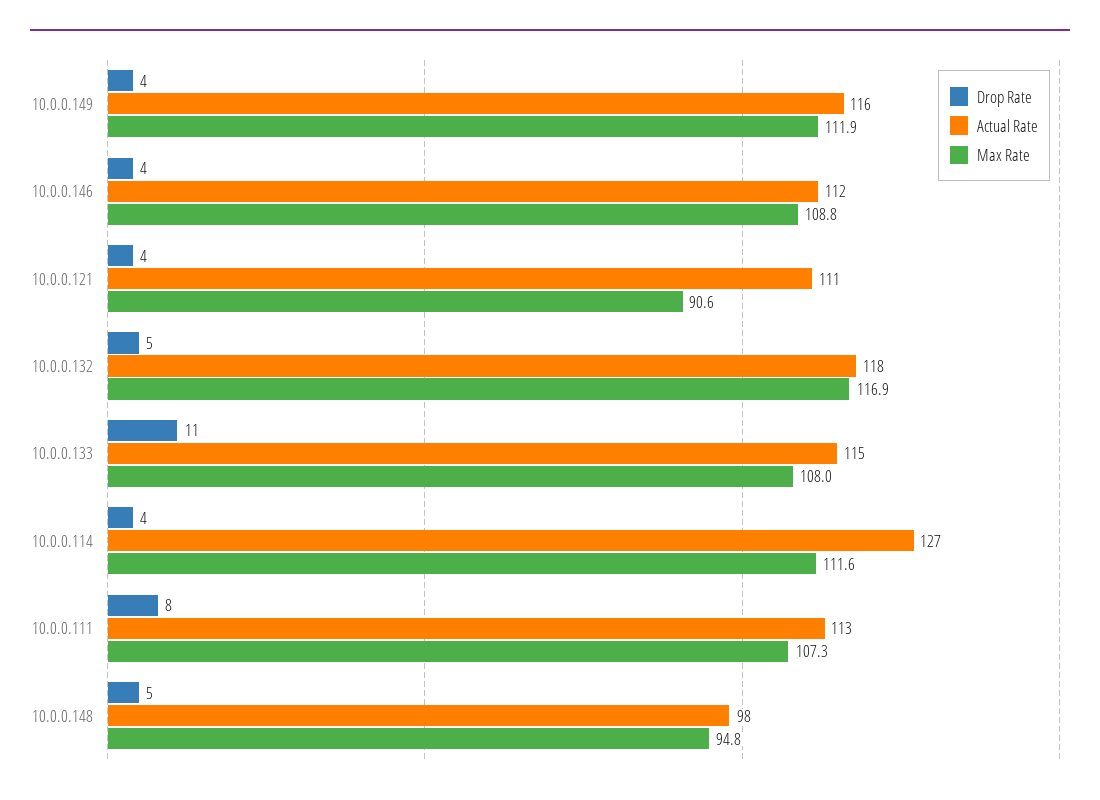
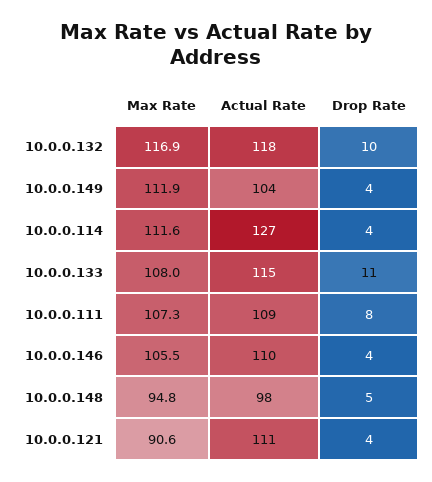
  {
    "Drop Rate": {
      "10.0.0.149": 4,
      "10.0.0.146": 4,
      "10.0.0.121": 4,
-     "10.0.0.132": 5,
+     "10.0.0.132": 10,
      "10.0.0.133": 11,
      "10.0.0.114": 4,
      "10.0.0.111": 8,
      "10.0.0.148": 5
    },
    "Actual Rate": {
-     "10.0.0.149": 116,
+     "10.0.0.149": 104,
-     "10.0.0.146": 112,
+     "10.0.0.146": 110,
      "10.0.0.121": 111,
      "10.0.0.132": 118,
      "10.0.0.133": 115,
      "10.0.0.114": 127,
-     "10.0.0.111": 113,
+     "10.0.0.111": 109,
      "10.0.0.148": 98
    },
    "Max Rate": {
      "10.0.0.149": 111.9,
-     "10.0.0.146": 108.8,
+     "10.0.0.146": 105.5,
      "10.0.0.121": 90.6,
      "10.0.0.132": 116.9,
      "10.0.0.133": 108,
      "10.0.0.114": 111.6,
      "10.0.0.111": 107.3,
      "10.0.0.148": 94.8
    }
  }

